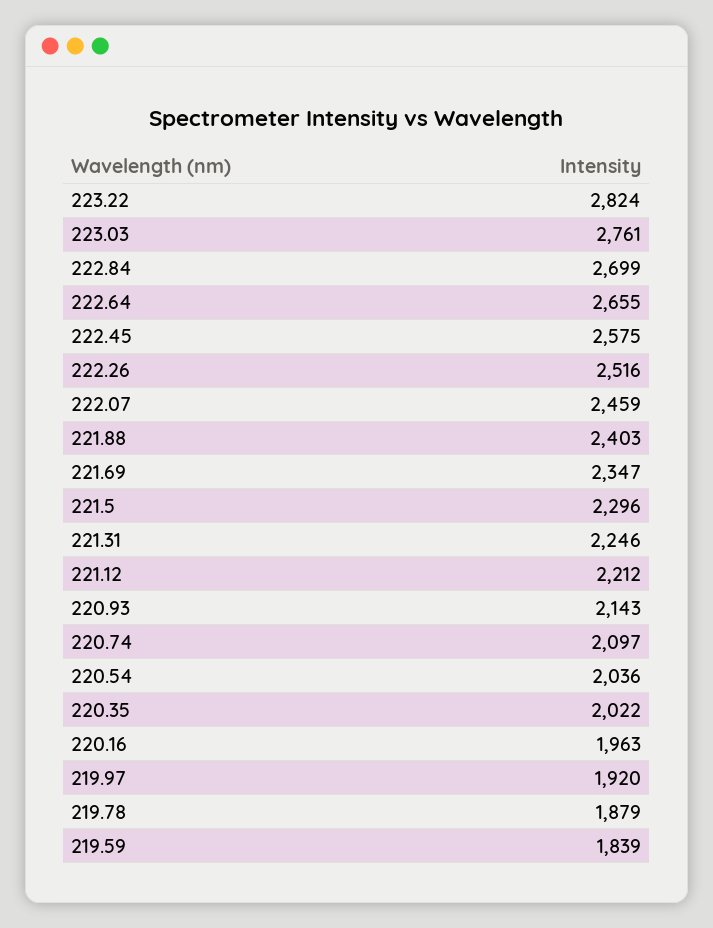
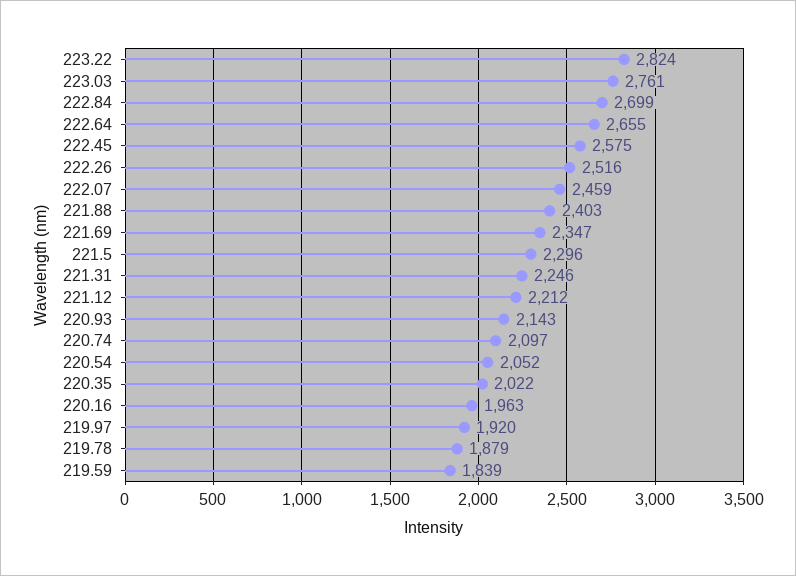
  {
    "223.22": 2824,
    "223.03": 2761,
    "222.84": 2699,
    "222.64": 2655,
    "222.45": 2575,
    "222.26": 2516,
    "222.07": 2459,
    "221.88": 2403,
    "221.69": 2347,
    "221.5": 2296,
    "221.31": 2246,
    "221.12": 2212,
    "220.93": 2143,
    "220.74": 2097,
-   "220.54": 2036,
+   "220.54": 2052,
    "220.35": 2022,
    "220.16": 1963,
    "219.97": 1920,
    "219.78": 1879,
    "219.59": 1839
  }

